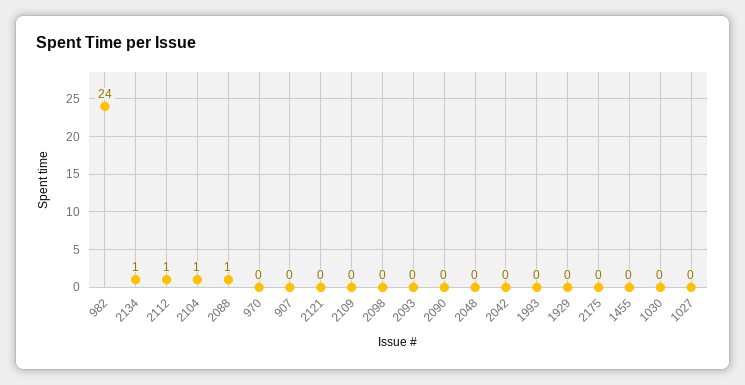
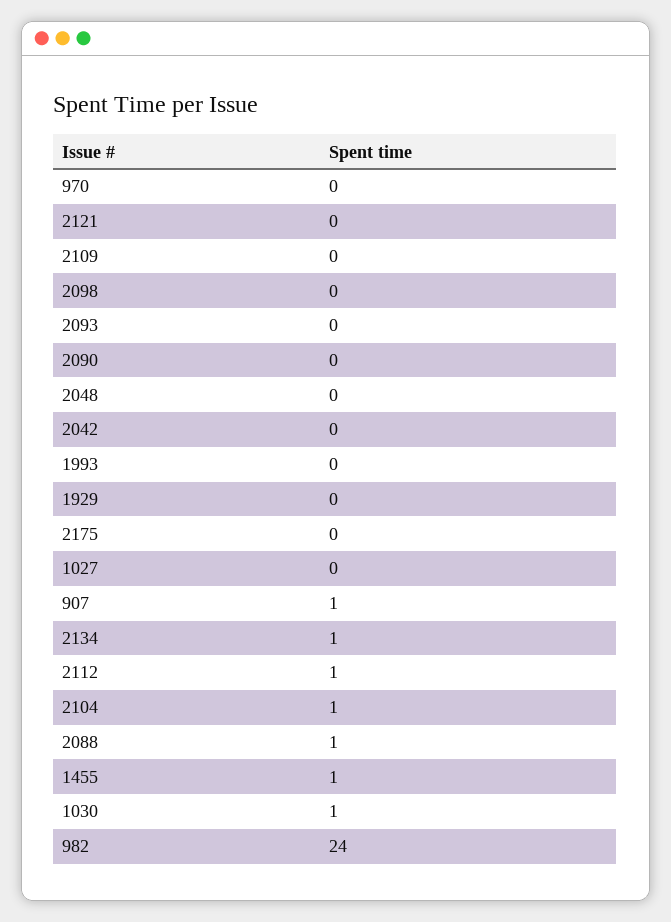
  {
    "982": 24,
    "2134": 1,
    "2112": 1,
    "2104": 1,
    "2088": 1,
    "970": 0,
-   "907": 0,
+   "907": 1,
    "2121": 0,
    "2109": 0,
    "2098": 0,
    "2093": 0,
    "2090": 0,
    "2048": 0,
    "2042": 0,
    "1993": 0,
    "1929": 0,
    "2175": 0,
-   "1455": 0,
+   "1455": 1,
-   "1030": 0,
+   "1030": 1,
    "1027": 0
  }

